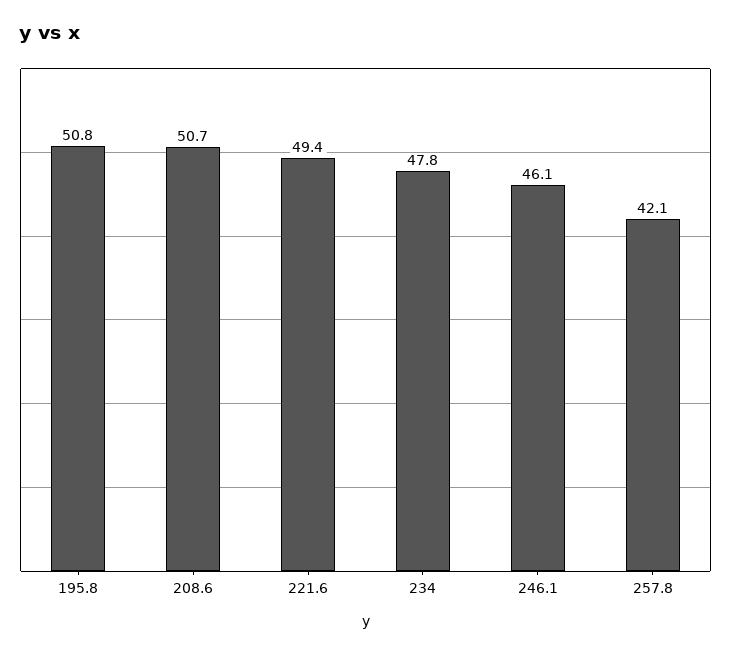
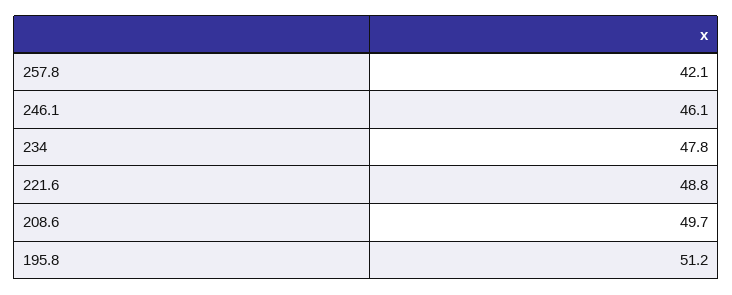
  {
-   "195.8": 50.8,
+   "195.8": 51.2,
-   "208.6": 50.7,
+   "208.6": 49.7,
-   "221.6": 49.4,
+   "221.6": 48.8,
    "234": 47.8,
    "246.1": 46.1,
    "257.8": 42.1
  }

